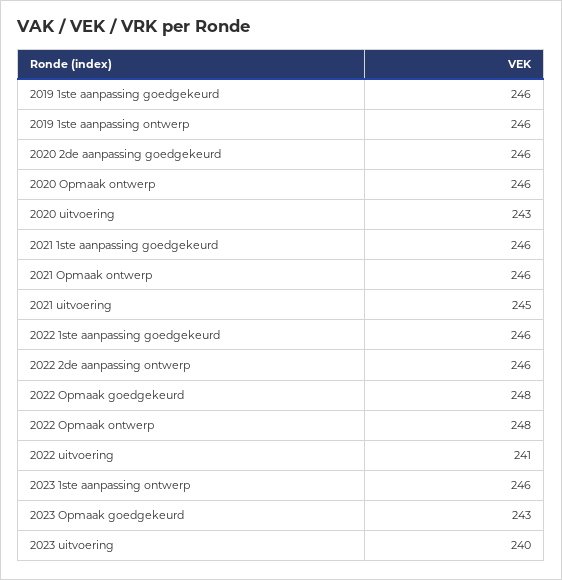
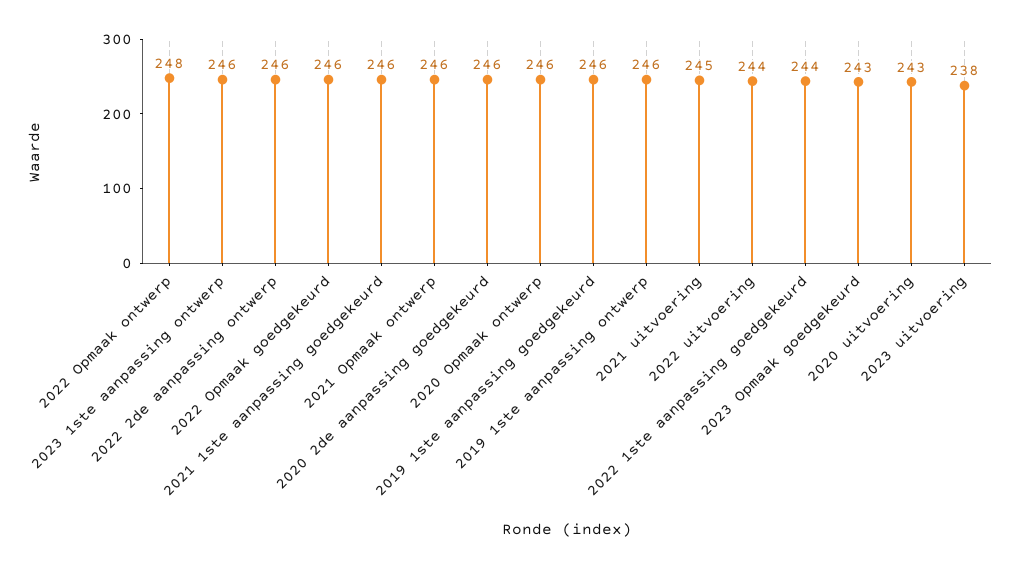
  {
    "2019 1ste aanpassing goedgekeurd": 246,
    "2019 1ste aanpassing ontwerp": 246,
    "2020 2de aanpassing goedgekeurd": 246,
    "2020 Opmaak ontwerp": 246,
    "2020 uitvoering": 243,
    "2021 1ste aanpassing goedgekeurd": 246,
    "2021 Opmaak ontwerp": 246,
    "2021 uitvoering": 245,
-   "2022 1ste aanpassing goedgekeurd": 246,
+   "2022 1ste aanpassing goedgekeurd": 244,
    "2022 2de aanpassing ontwerp": 246,
-   "2022 Opmaak goedgekeurd": 248,
+   "2022 Opmaak goedgekeurd": 246,
    "2022 Opmaak ontwerp": 248,
-   "2022 uitvoering": 241,
+   "2022 uitvoering": 244,
    "2023 1ste aanpassing ontwerp": 246,
    "2023 Opmaak goedgekeurd": 243,
-   "2023 uitvoering": 240
+   "2023 uitvoering": 238
  }

